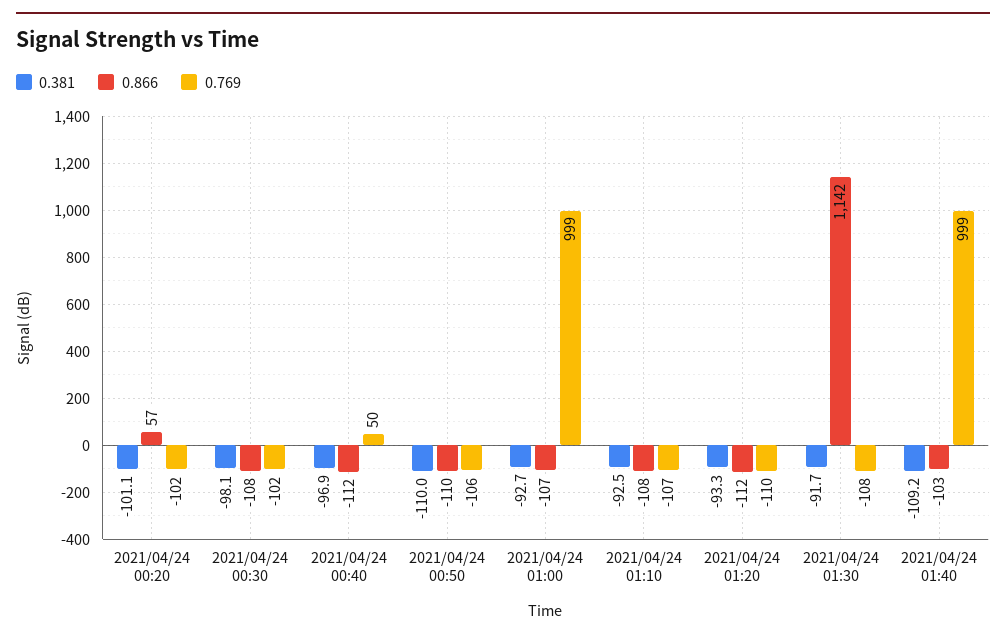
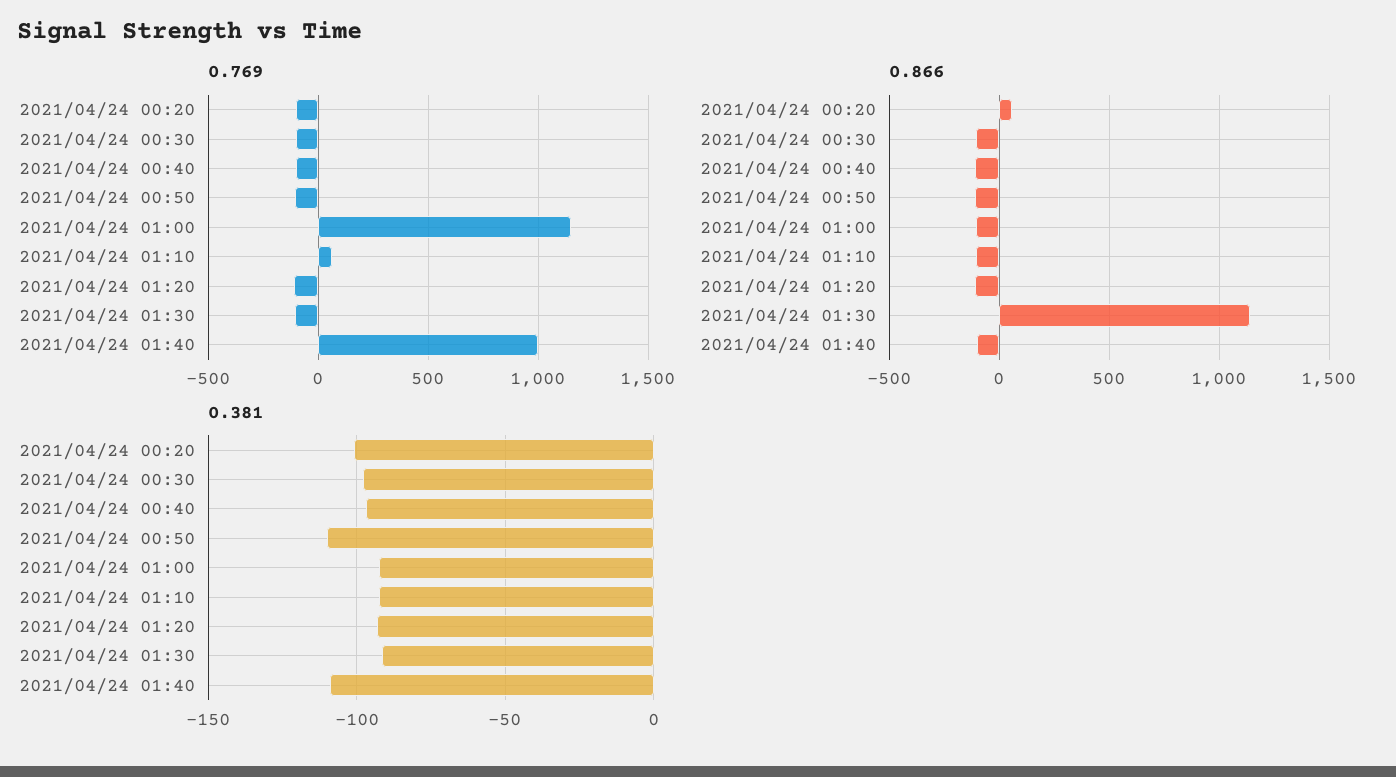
  {
    "0.381": {
      "2021/04/24 00:20": -101.1,
      "2021/04/24 00:30": -98.1,
      "2021/04/24 00:40": -96.9,
      "2021/04/24 00:50": -110,
      "2021/04/24 01:00": -92.7,
      "2021/04/24 01:10": -92.5,
      "2021/04/24 01:20": -93.3,
      "2021/04/24 01:30": -91.7,
      "2021/04/24 01:40": -109.2
    },
    "0.866": {
      "2021/04/24 00:20": 57,
      "2021/04/24 00:30": -108,
      "2021/04/24 00:40": -112,
      "2021/04/24 00:50": -110,
      "2021/04/24 01:00": -107,
      "2021/04/24 01:10": -108,
      "2021/04/24 01:20": -112,
      "2021/04/24 01:30": 1142,
      "2021/04/24 01:40": -103
    },
    "0.769": {
      "2021/04/24 00:20": -102,
      "2021/04/24 00:30": -102,
-     "2021/04/24 00:40": 50,
+     "2021/04/24 00:40": -100,
      "2021/04/24 00:50": -106,
-     "2021/04/24 01:00": 999,
+     "2021/04/24 01:00": 1150,
-     "2021/04/24 01:10": -107,
+     "2021/04/24 01:10": 50,
      "2021/04/24 01:20": -110,
      "2021/04/24 01:30": -108,
      "2021/04/24 01:40": 999
    }
  }

